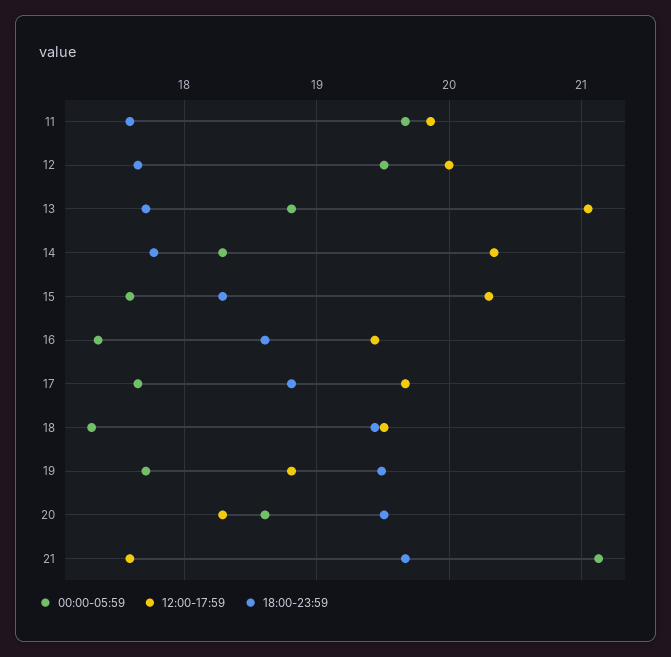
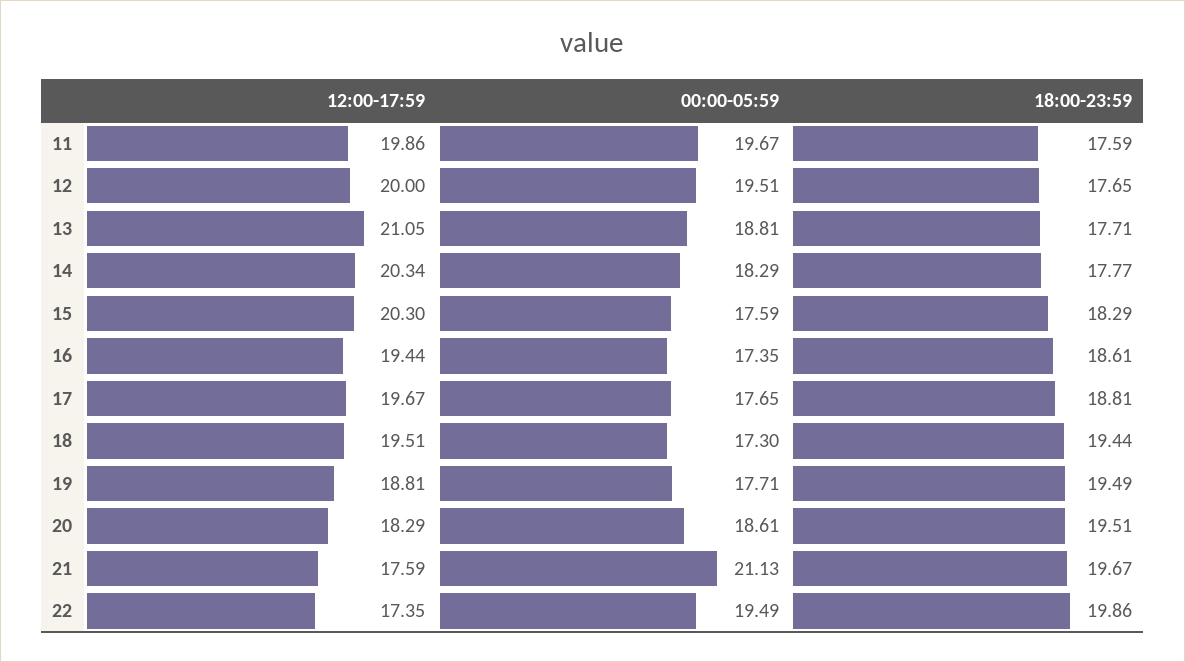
  {
    "00:00-05:59": {
      "11": 19.67,
      "12": 19.51,
      "13": 18.81,
      "14": 18.29,
      "15": 17.59,
      "16": 17.35,
      "17": 17.65,
      "18": 17.3,
      "19": 17.71,
      "20": 18.61,
-     "21": 21.13
+     "21": 21.13,
+     "22": 19.49
    },
    "12:00-17:59": {
      "11": 19.86,
      "12": 20,
      "13": 21.05,
      "14": 20.34,
      "15": 20.3,
      "16": 19.44,
      "17": 19.67,
      "18": 19.51,
      "19": 18.81,
      "20": 18.29,
-     "21": 17.59
+     "21": 17.59,
+     "22": 17.35
    },
    "18:00-23:59": {
      "11": 17.59,
      "12": 17.65,
      "13": 17.71,
      "14": 17.77,
      "15": 18.29,
      "16": 18.61,
      "17": 18.81,
      "18": 19.44,
      "19": 19.49,
      "20": 19.51,
-     "21": 19.67
+     "21": 19.67,
+     "22": 19.86
    }
  }

